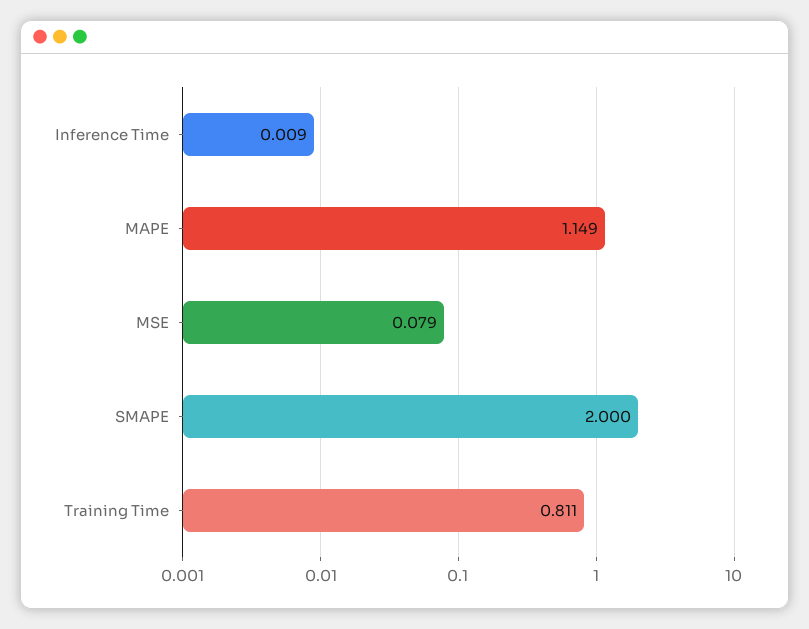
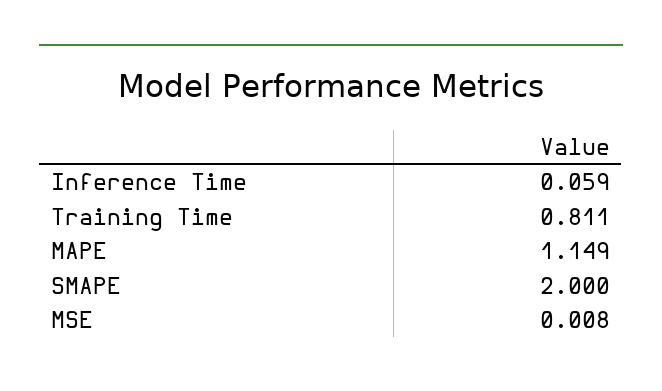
  {
-   "Inference Time": 0.009,
+   "Inference Time": 0.059,
    "MAPE": 1.149,
-   "MSE": 0.079,
+   "MSE": 0.008,
    "SMAPE": 2,
    "Training Time": 0.811
  }

